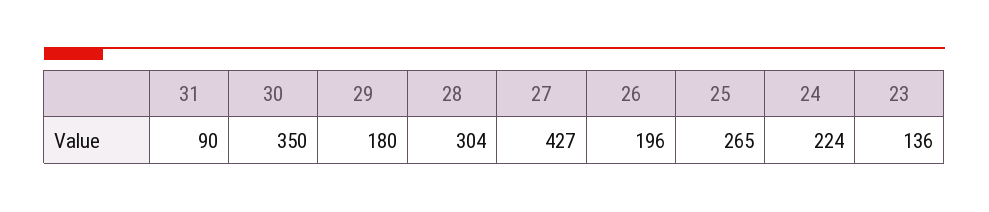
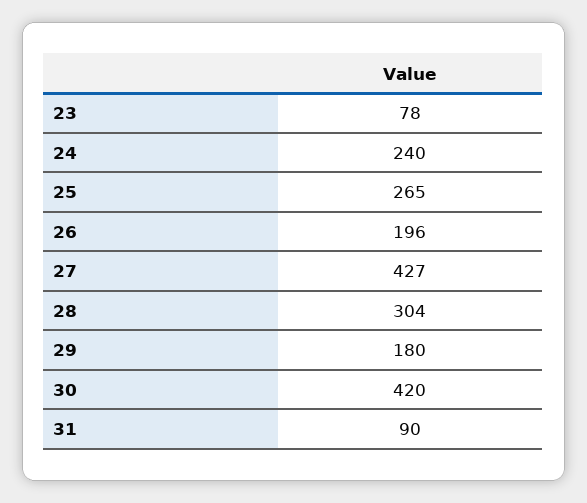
  {
    "31": 90,
-   "30": 350,
+   "30": 420,
    "29": 180,
    "28": 304,
    "27": 427,
    "26": 196,
    "25": 265,
-   "24": 224,
+   "24": 240,
-   "23": 136
+   "23": 78
  }

